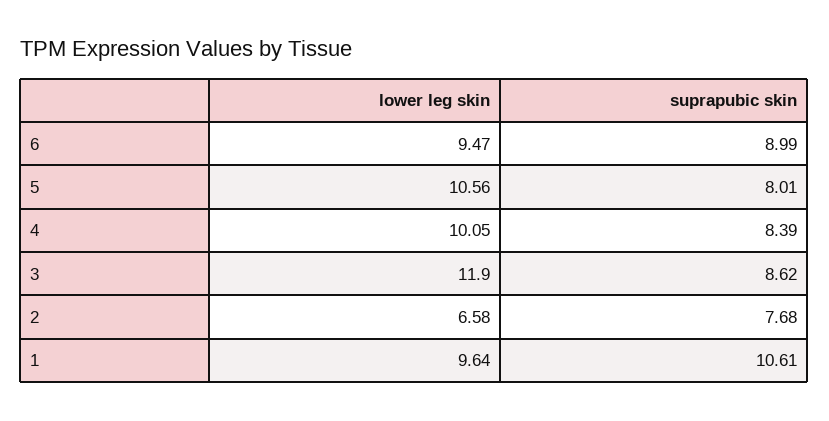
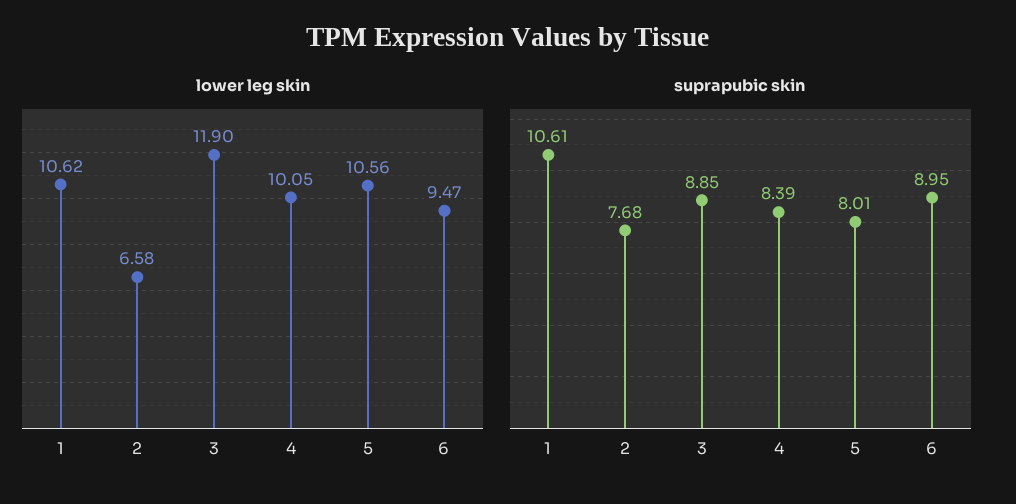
  {
    "lower leg skin": {
      "6": 9.47,
      "5": 10.56,
      "4": 10.05,
      "3": 11.9,
      "2": 6.58,
-     "1": 9.64
+     "1": 10.62
    },
    "suprapubic skin": {
-     "6": 8.99,
+     "6": 8.95,
      "5": 8.01,
      "4": 8.39,
-     "3": 8.62,
+     "3": 8.85,
      "2": 7.68,
      "1": 10.61
    }
  }

